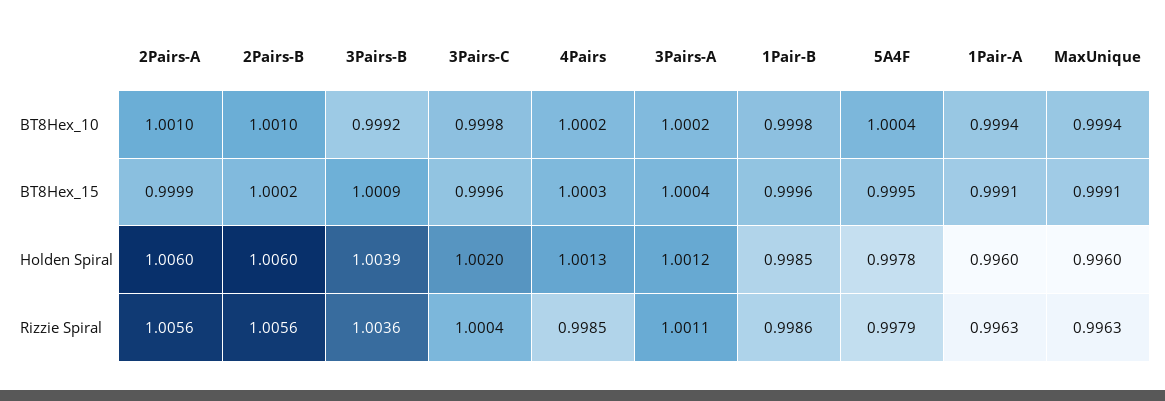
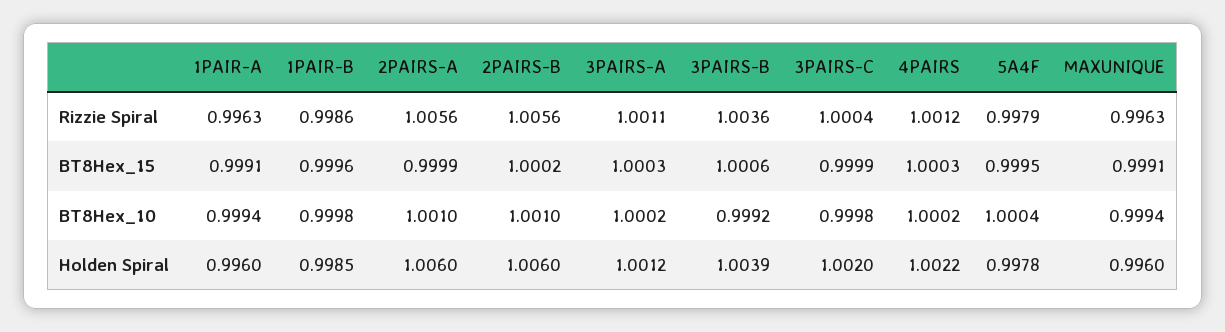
  {
    "2Pairs-A": {
      "BT8Hex_10": 1.001,
      "BT8Hex_15": 0.9999,
      "Holden Spiral": 1.006,
      "Rizzie Spiral": 1.0056
    },
    "2Pairs-B": {
      "BT8Hex_10": 1.001,
      "BT8Hex_15": 1.0002,
      "Holden Spiral": 1.006,
      "Rizzie Spiral": 1.0056
    },
    "3Pairs-B": {
      "BT8Hex_10": 0.9992,
-     "BT8Hex_15": 1.0009,
+     "BT8Hex_15": 1.0006,
      "Holden Spiral": 1.0039,
      "Rizzie Spiral": 1.0036
    },
    "3Pairs-C": {
      "BT8Hex_10": 0.9998,
-     "BT8Hex_15": 0.9996,
+     "BT8Hex_15": 0.9999,
      "Holden Spiral": 1.002,
      "Rizzie Spiral": 1.0004
    },
    "4Pairs": {
      "BT8Hex_10": 1.0002,
      "BT8Hex_15": 1.0003,
-     "Holden Spiral": 1.0013,
+     "Holden Spiral": 1.0022,
-     "Rizzie Spiral": 0.9985
+     "Rizzie Spiral": 1.0012
    },
    "3Pairs-A": {
      "BT8Hex_10": 1.0002,
-     "BT8Hex_15": 1.0004,
+     "BT8Hex_15": 1.0003,
      "Holden Spiral": 1.0012,
      "Rizzie Spiral": 1.0011
    },
    "1Pair-B": {
      "BT8Hex_10": 0.9998,
      "BT8Hex_15": 0.9996,
      "Holden Spiral": 0.9985,
      "Rizzie Spiral": 0.9986
    },
    "5A4F": {
      "BT8Hex_10": 1.0004,
      "BT8Hex_15": 0.9995,
      "Holden Spiral": 0.9978,
      "Rizzie Spiral": 0.9979
    },
    "1Pair-A": {
      "BT8Hex_10": 0.9994,
      "BT8Hex_15": 0.9991,
      "Holden Spiral": 0.996,
      "Rizzie Spiral": 0.9963
    },
    "MaxUnique": {
      "BT8Hex_10": 0.9994,
      "BT8Hex_15": 0.9991,
      "Holden Spiral": 0.996,
      "Rizzie Spiral": 0.9963
    }
  }

